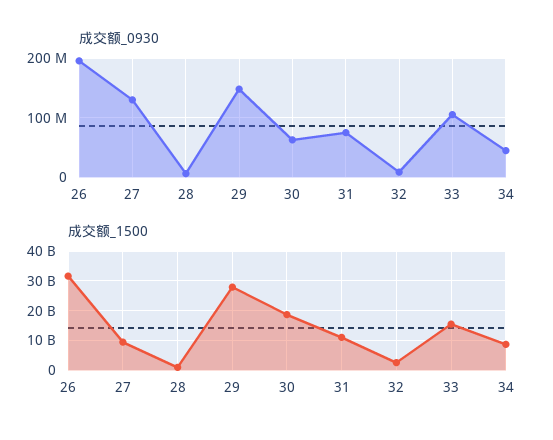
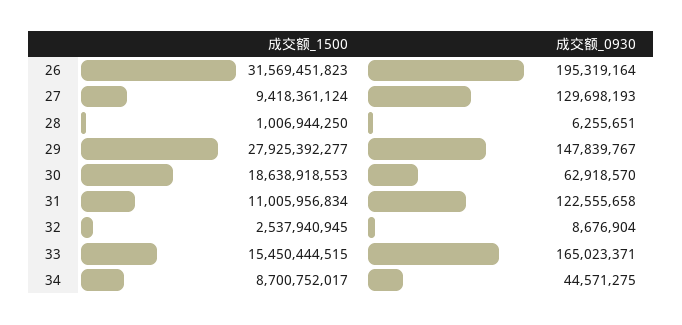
  {
    "成交额_0930": {
      "26": 195319164,
      "27": 129698193,
      "28": 6255651,
      "29": 147839767,
      "30": 62918570,
-     "31": 80000000,
+     "31": 122555658,
      "32": 8676904,
-     "33": 100000000,
+     "33": 165023371,
      "34": 44571275
    },
    "成交额_1500": {
      "26": 31569451823,
      "27": 9418361124,
      "28": 1006944250,
      "29": 27925392277,
      "30": 18638918553,
      "31": 11005956834,
      "32": 2537940945,
      "33": 15450444515,
      "34": 8700752017
    }
  }

